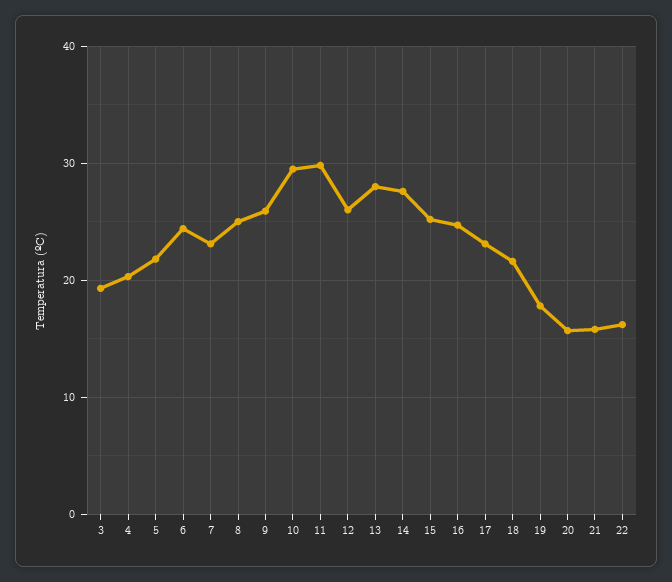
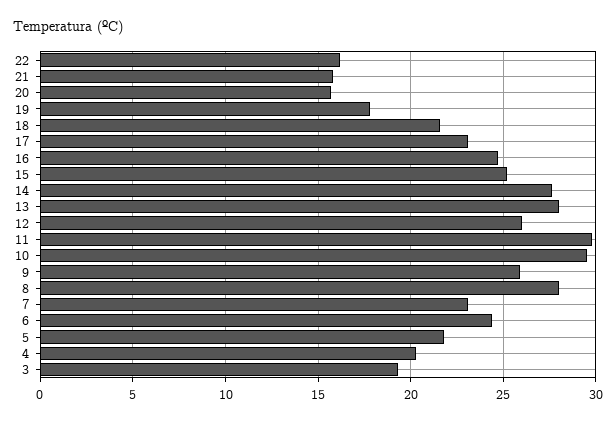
  {
    "3": 19.5,
    "4": 20.5,
    "5": 22,
    "6": 24.5,
    "7": 23,
-   "8": 25,
+   "8": 28,
    "9": 26,
    "10": 29.5,
    "11": 30,
    "12": 26,
    "13": 28,
    "14": 27.5,
    "15": 25,
    "16": 24.5,
    "17": 23,
    "18": 21.5,
    "19": 18,
    "20": 15.5,
    "21": 16,
    "22": 16
  }

